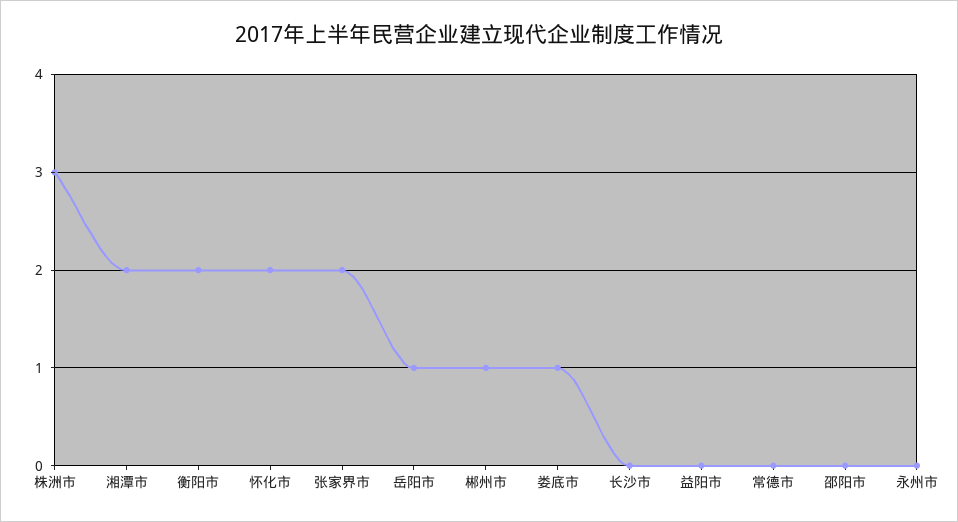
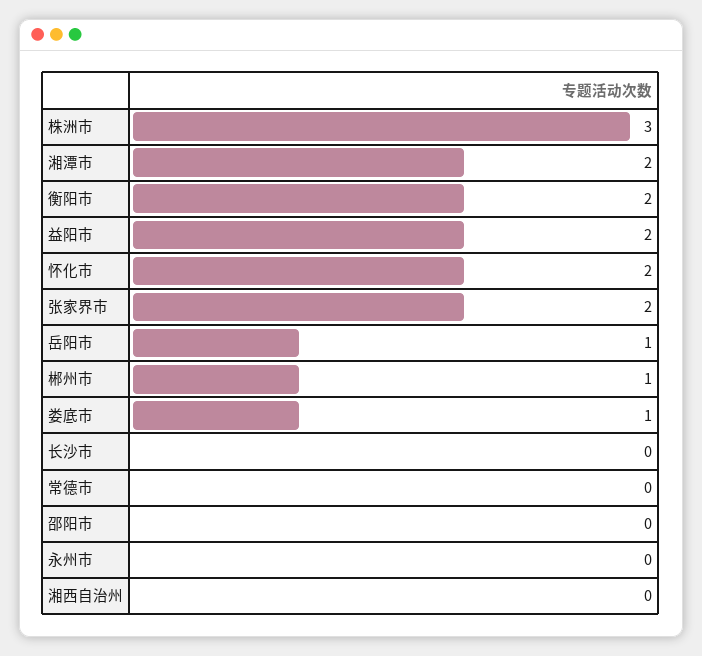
  {
    "株洲市": 3,
    "湘潭市": 2,
    "衡阳市": 2,
    "怀化市": 2,
    "张家界市": 2,
    "岳阳市": 1,
    "郴州市": 1,
    "娄底市": 1,
    "长沙市": 0,
-   "益阳市": 0,
+   "益阳市": 2,
    "常德市": 0,
    "邵阳市": 0,
-   "永州市": 0
+   "永州市": 0,
+   "湘西自治州": 0
  }

